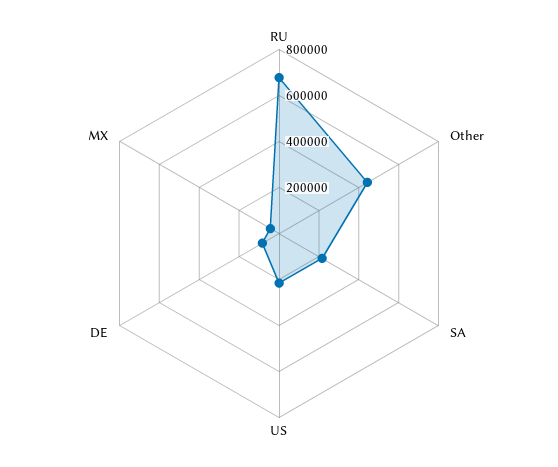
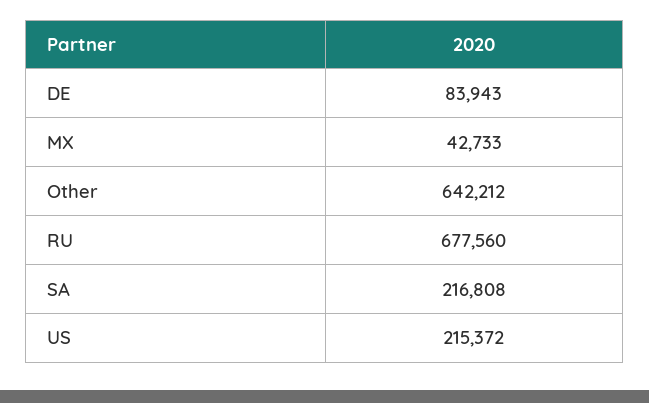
  {
    "RU": 677560,
-   "Other": 450000,
+   "Other": 642212,
    "SA": 216808,
    "US": 215372,
    "DE": 83943,
    "MX": 42733
  }

